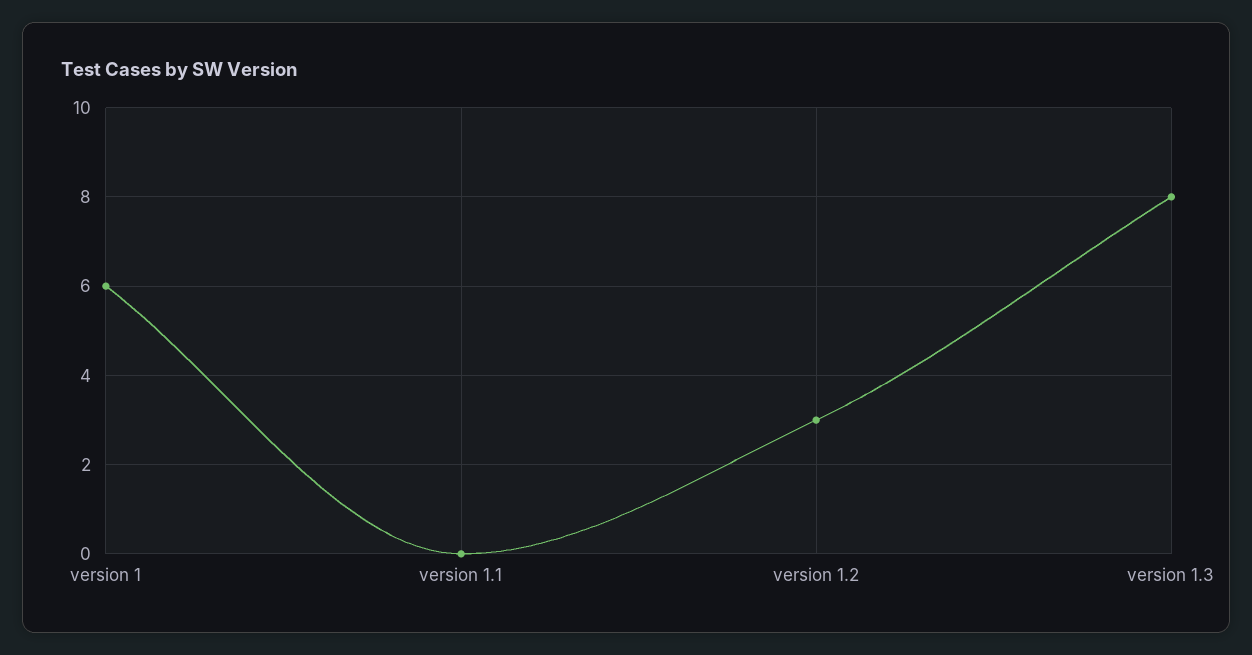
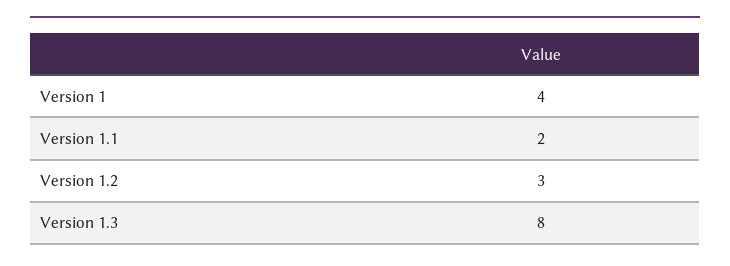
  {
-   "version 1": 6,
+   "version 1": 4,
-   "version 1.1": 0,
+   "version 1.1": 2,
    "version 1.2": 3,
    "version 1.3": 8
  }

